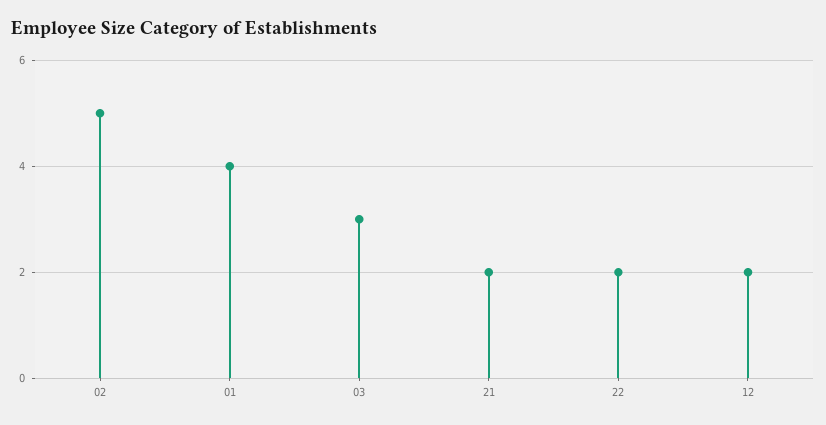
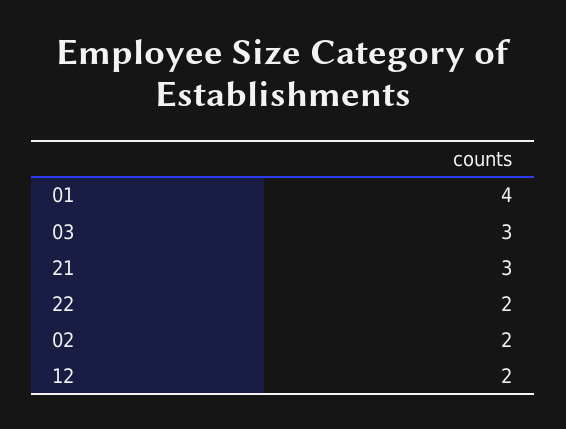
  {
-   "02": 5,
+   "02": 2,
    "01": 4,
    "03": 3,
-   "21": 2,
+   "21": 3,
    "22": 2,
    "12": 2
  }

